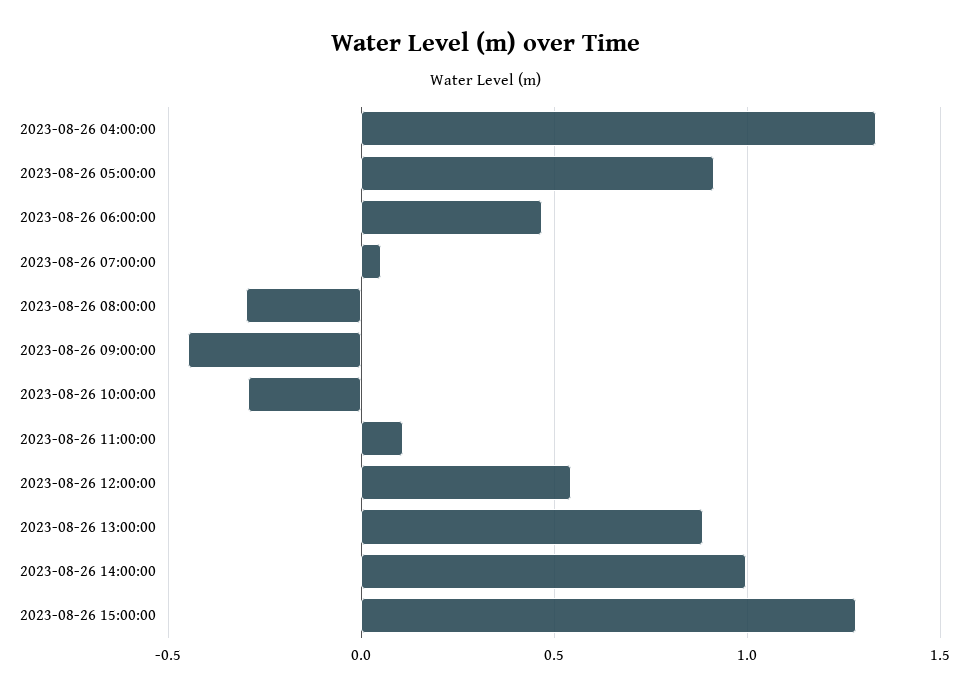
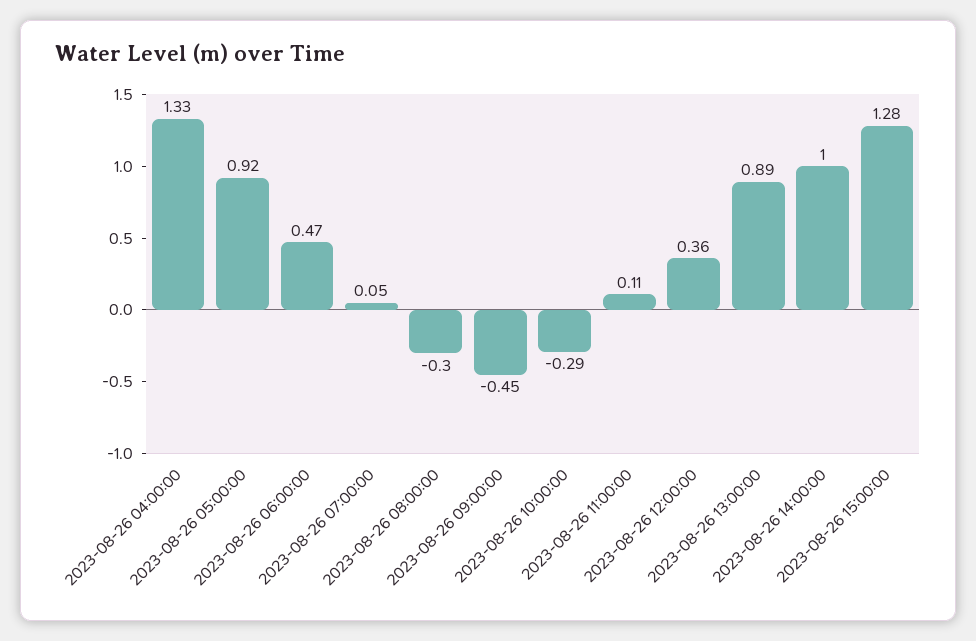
  {
    "2023-08-26 04:00:00": 1.33,
    "2023-08-26 05:00:00": 0.92,
    "2023-08-26 06:00:00": 0.47,
    "2023-08-26 07:00:00": 0.05,
    "2023-08-26 08:00:00": -0.3,
    "2023-08-26 09:00:00": -0.45,
    "2023-08-26 10:00:00": -0.29,
    "2023-08-26 11:00:00": 0.11,
-   "2023-08-26 12:00:00": 0.55,
+   "2023-08-26 12:00:00": 0.36,
    "2023-08-26 13:00:00": 0.89,
    "2023-08-26 14:00:00": 1,
    "2023-08-26 15:00:00": 1.28
  }

